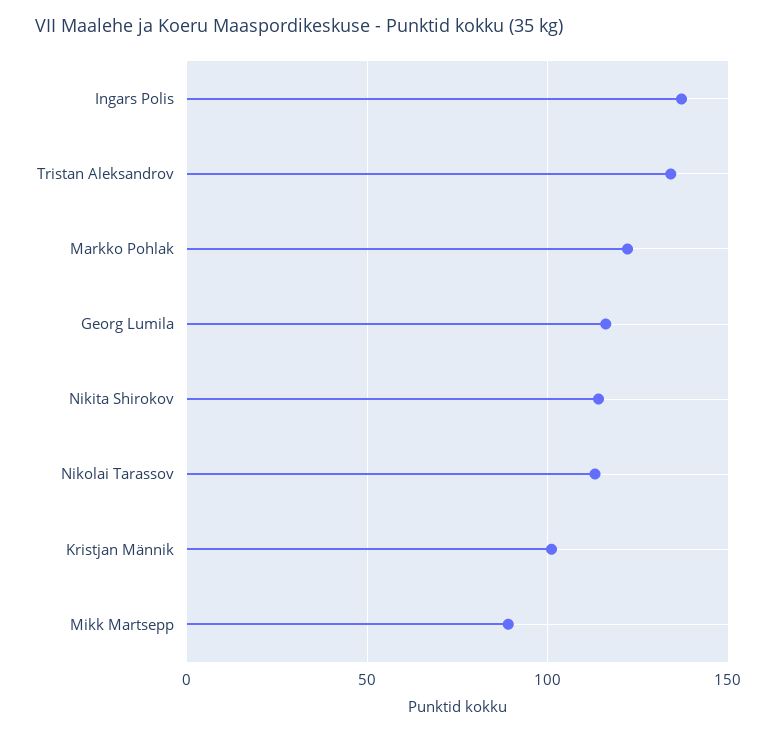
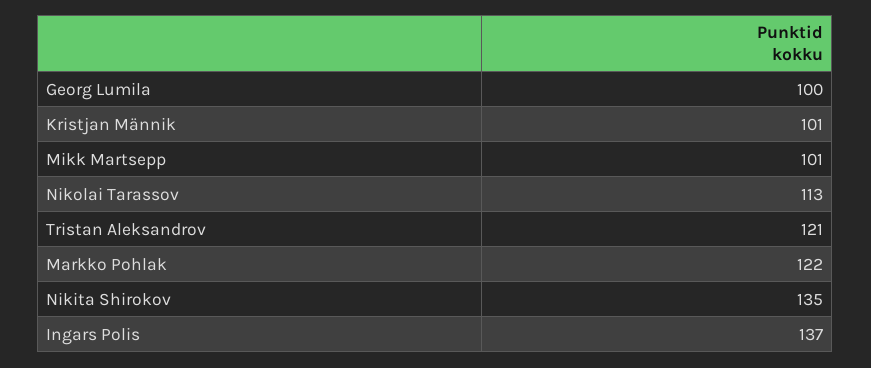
  {
    "Ingars Polis": 137,
-   "Tristan Aleksandrov": 135,
+   "Tristan Aleksandrov": 121,
    "Markko Pohlak": 122,
-   "Georg Lumila": 115,
+   "Georg Lumila": 100,
-   "Nikita Shirokov": 115,
+   "Nikita Shirokov": 135,
    "Nikolai Tarassov": 113,
    "Kristjan Männik": 101,
-   "Mikk Martsepp": 90
+   "Mikk Martsepp": 101
  }

